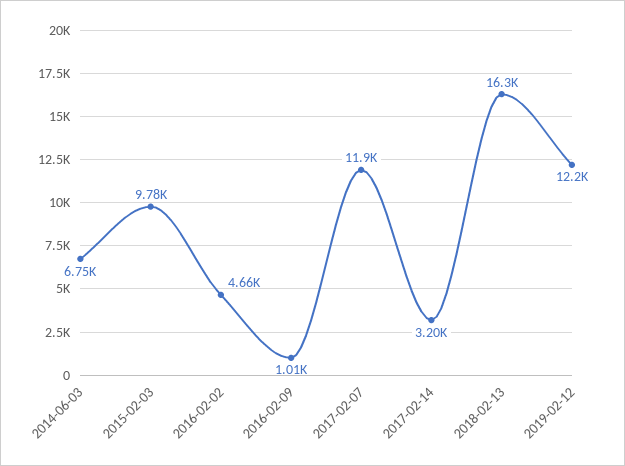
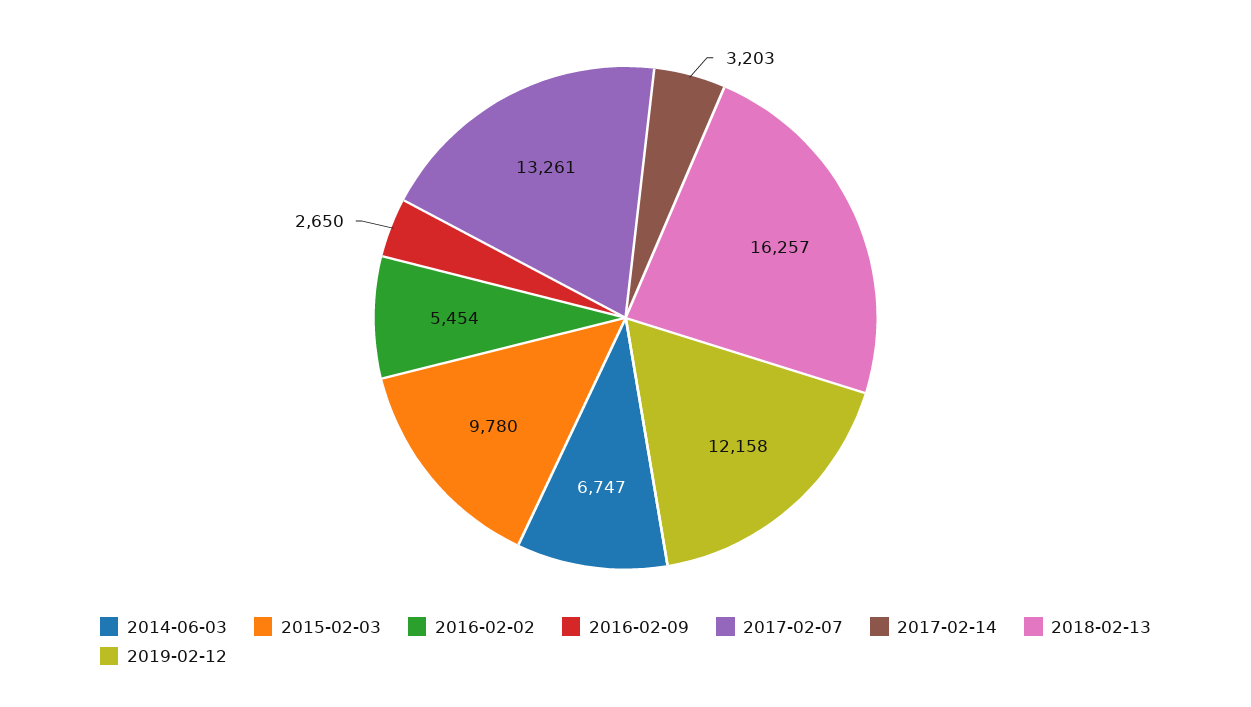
  {
    "2014-06-03": 6747,
    "2015-02-03": 9780,
-   "2016-02-02": 4660,
+   "2016-02-02": 5454,
-   "2016-02-09": 1010,
+   "2016-02-09": 2650,
-   "2017-02-07": 11900,
+   "2017-02-07": 13261,
    "2017-02-14": 3203,
    "2018-02-13": 16257,
    "2019-02-12": 12158
  }

